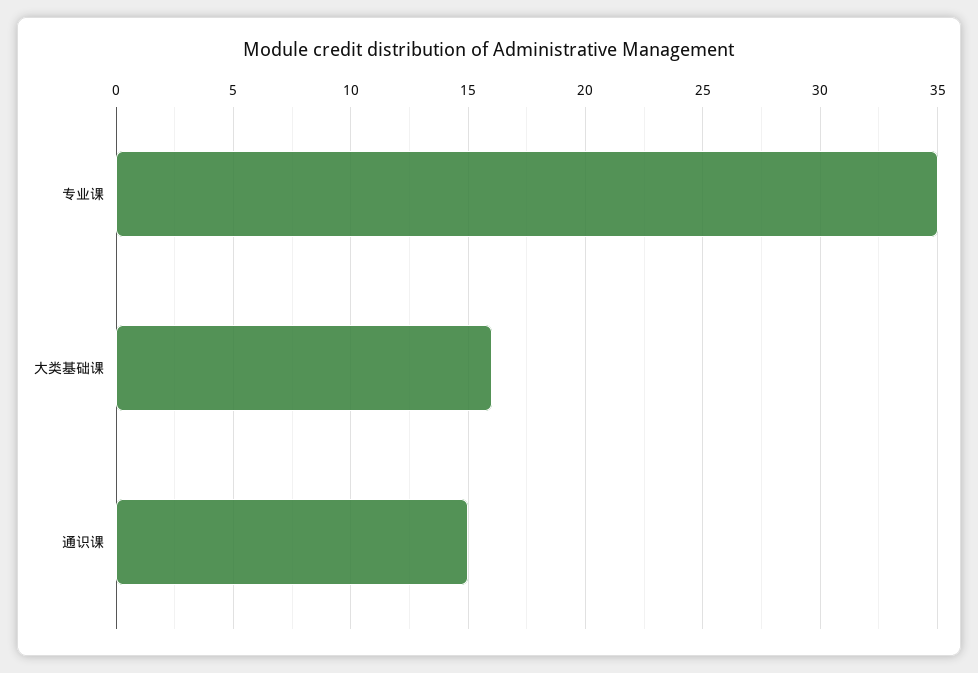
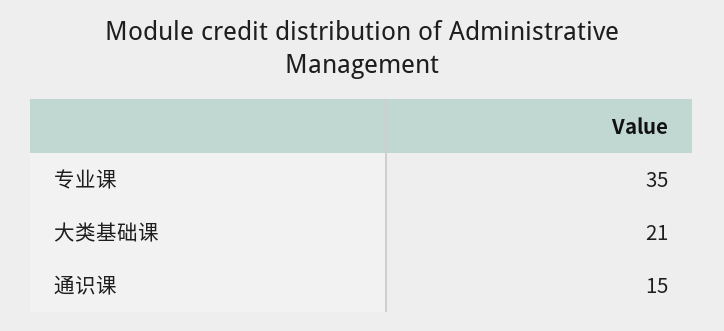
  {
    "专业课": 35,
-   "大类基础课": 16,
+   "大类基础课": 21,
    "通识课": 15
  }

